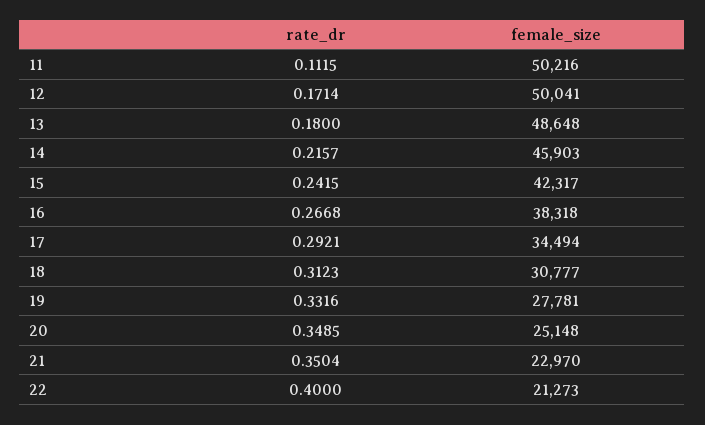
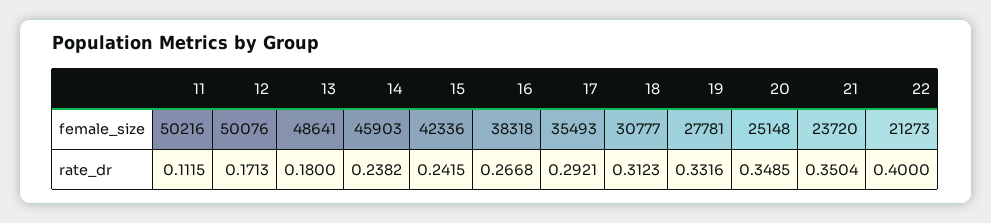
  {
    "rate_dr": {
      "11": 0.1115,
-     "12": 0.1714,
+     "12": 0.1713,
      "13": 0.18,
-     "14": 0.2157,
+     "14": 0.2382,
      "15": 0.2415,
      "16": 0.2668,
      "17": 0.2921,
      "18": 0.3123,
      "19": 0.3316,
      "20": 0.3485,
      "21": 0.3504,
      "22": 0.4
    },
    "female_size": {
      "11": 50216,
-     "12": 50041,
+     "12": 50076,
-     "13": 48648,
+     "13": 48641,
      "14": 45903,
-     "15": 42317,
+     "15": 42336,
      "16": 38318,
-     "17": 34494,
+     "17": 35493,
      "18": 30777,
      "19": 27781,
      "20": 25148,
-     "21": 22970,
+     "21": 23720,
      "22": 21273
    }
  }

